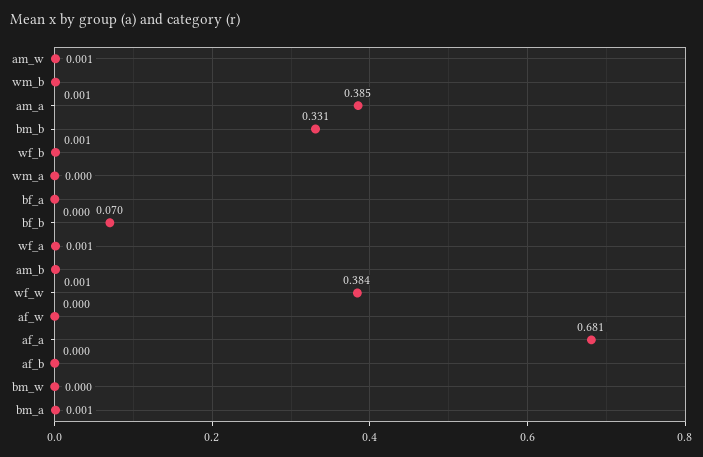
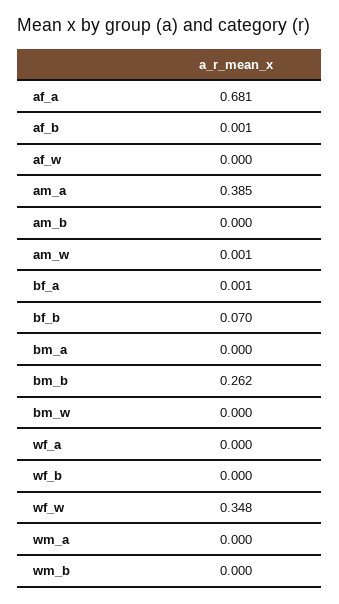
  {
    "am_w": 0.001,
-   "wm_b": 0.001,
+   "wm_b": 0,
    "am_a": 0.385,
-   "bm_b": 0.331,
+   "bm_b": 0.262,
-   "wf_b": 0.001,
+   "wf_b": 0,
    "wm_a": 0,
-   "bf_a": 0,
+   "bf_a": 0.001,
    "bf_b": 0.07,
-   "wf_a": 0.001,
+   "wf_a": 0,
-   "am_b": 0.001,
+   "am_b": 0,
-   "wf_w": 0.384,
+   "wf_w": 0.348,
    "af_w": 0,
    "af_a": 0.681,
-   "af_b": 0,
+   "af_b": 0.001,
    "bm_w": 0,
-   "bm_a": 0.001
+   "bm_a": 0
  }

